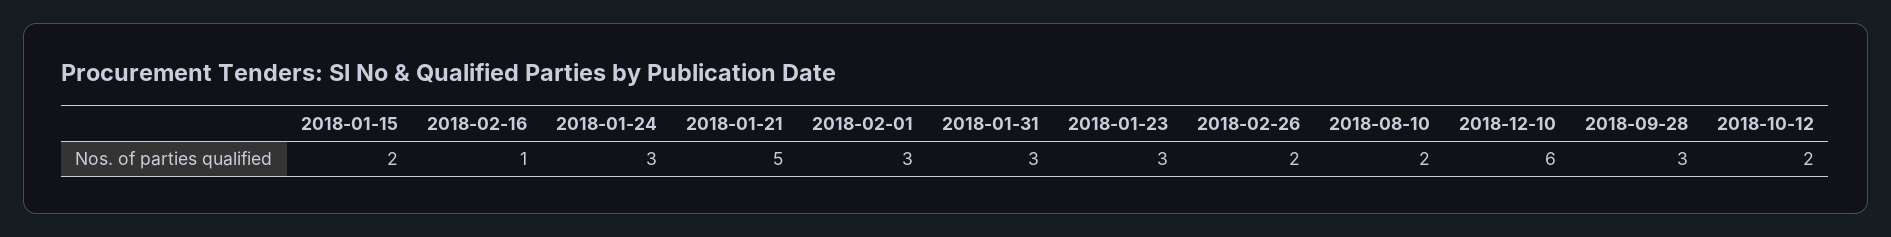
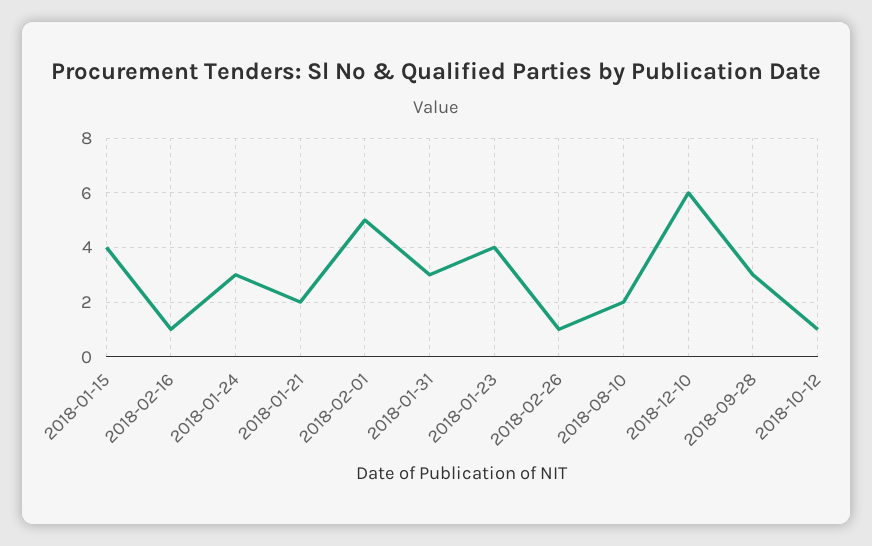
  {
-   "2018-01-15": 2,
+   "2018-01-15": 4,
    "2018-02-16": 1,
    "2018-01-24": 3,
-   "2018-01-21": 5,
+   "2018-01-21": 2,
-   "2018-02-01": 3,
+   "2018-02-01": 5,
    "2018-01-31": 3,
-   "2018-01-23": 3,
+   "2018-01-23": 4,
-   "2018-02-26": 2,
+   "2018-02-26": 1,
    "2018-08-10": 2,
    "2018-12-10": 6,
    "2018-09-28": 3,
-   "2018-10-12": 2
+   "2018-10-12": 1
  }

